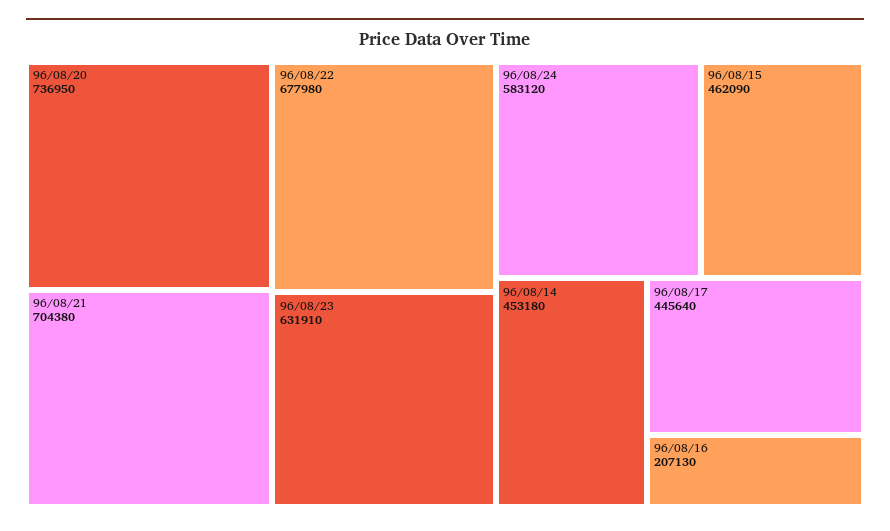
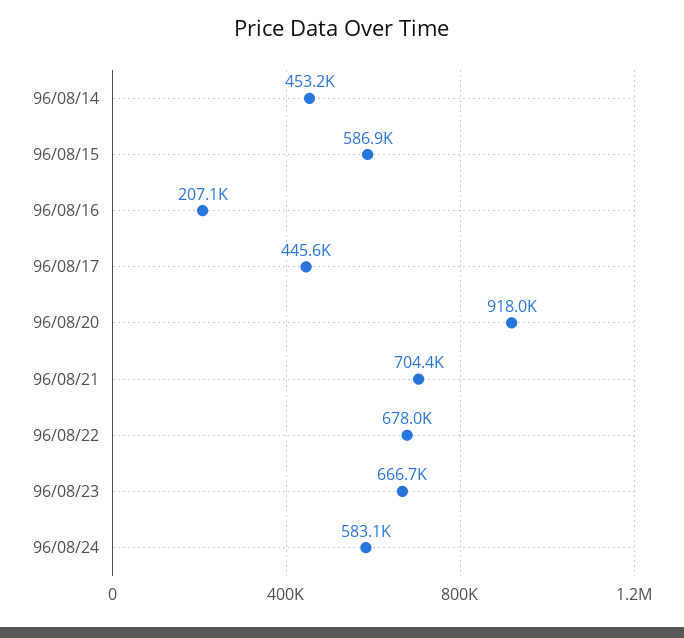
  {
-   "96/08/20": 736950,
+   "96/08/20": 918000,
    "96/08/21": 704380,
    "96/08/22": 677980,
-   "96/08/23": 631910,
+   "96/08/23": 666700,
    "96/08/24": 583120,
-   "96/08/15": 462090,
+   "96/08/15": 586900,
    "96/08/14": 453180,
    "96/08/17": 445640,
    "96/08/16": 207130
  }

